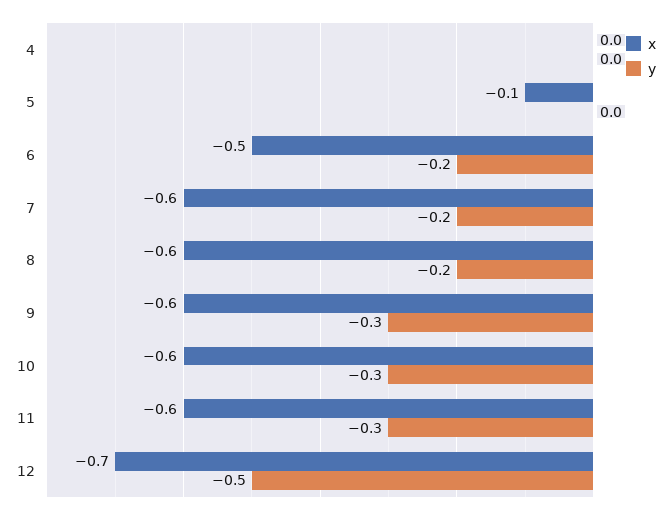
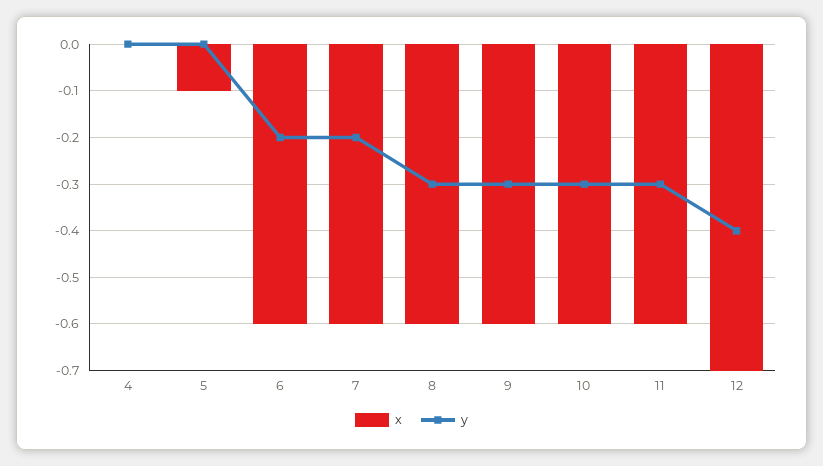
  {
    "x": {
      "4": 0,
      "5": -0.1,
-     "6": -0.5,
+     "6": -0.6,
      "7": -0.6,
      "8": -0.6,
      "9": -0.6,
      "10": -0.6,
      "11": -0.6,
      "12": -0.7
    },
    "y": {
      "4": 0,
      "5": 0,
      "6": -0.2,
      "7": -0.2,
-     "8": -0.2,
+     "8": -0.3,
      "9": -0.3,
      "10": -0.3,
      "11": -0.3,
-     "12": -0.5
+     "12": -0.4
    }
  }

